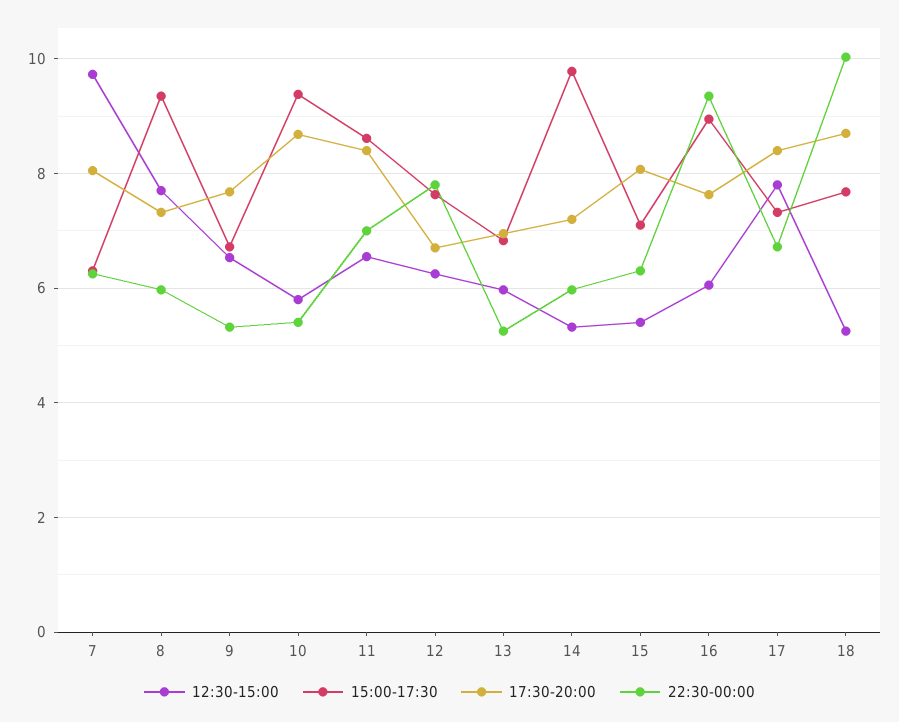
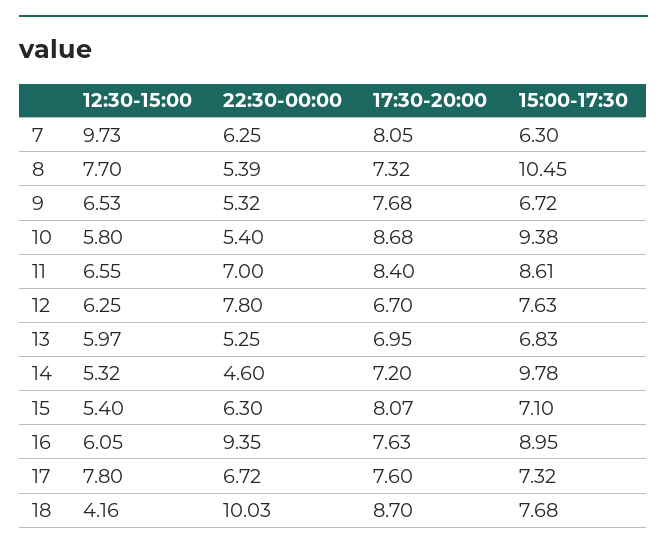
  {
    "12:30-15:00": {
      "7": 9.73,
      "8": 7.7,
      "9": 6.53,
      "10": 5.8,
      "11": 6.55,
      "12": 6.25,
      "13": 5.97,
      "14": 5.32,
      "15": 5.4,
      "16": 6.05,
      "17": 7.8,
-     "18": 5.2
+     "18": 4.16
    },
    "15:00-17:30": {
      "7": 6.3,
-     "8": 9.4,
+     "8": 10.45,
      "9": 6.72,
      "10": 9.38,
      "11": 8.61,
      "12": 7.63,
      "13": 6.83,
      "14": 9.78,
      "15": 7.1,
      "16": 8.95,
      "17": 7.32,
      "18": 7.68
    },
    "17:30-20:00": {
      "7": 8.05,
      "8": 7.32,
      "9": 7.68,
      "10": 8.68,
      "11": 8.4,
      "12": 6.7,
      "13": 6.95,
      "14": 7.2,
      "15": 8.07,
      "16": 7.63,
-     "17": 8.4,
+     "17": 7.6,
      "18": 8.7
    },
    "22:30-00:00": {
      "7": 6.25,
-     "8": 6,
+     "8": 5.39,
      "9": 5.32,
      "10": 5.4,
      "11": 7,
      "12": 7.8,
      "13": 5.25,
-     "14": 6,
+     "14": 4.6,
      "15": 6.3,
      "16": 9.35,
      "17": 6.72,
      "18": 10.03
    }
  }

